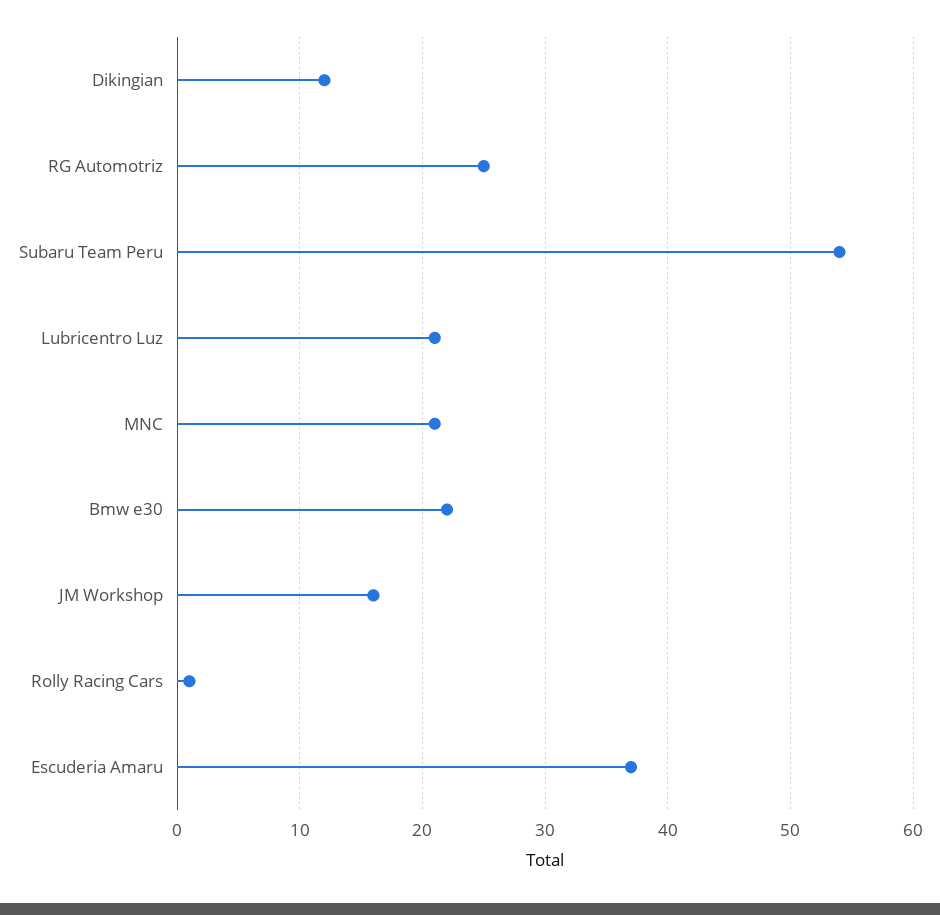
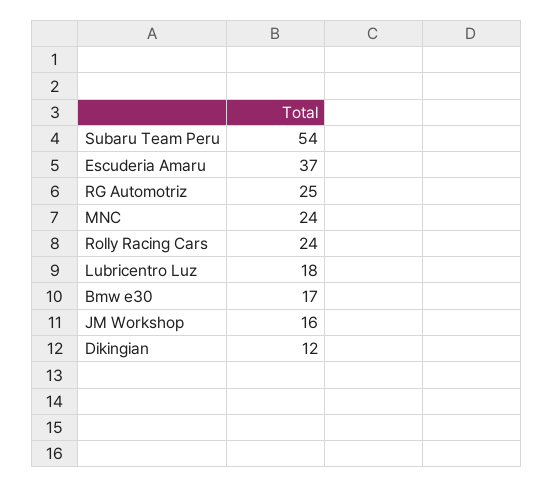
  {
    "Dikingian": 12,
    "RG Automotriz": 25,
    "Subaru Team Peru": 54,
-   "Lubricentro Luz": 21,
+   "Lubricentro Luz": 18,
-   "MNC": 21,
+   "MNC": 24,
-   "Bmw e30": 22,
+   "Bmw e30": 17,
    "JM Workshop": 16,
-   "Rolly Racing Cars": 1,
+   "Rolly Racing Cars": 24,
    "Escuderia Amaru": 37
  }

